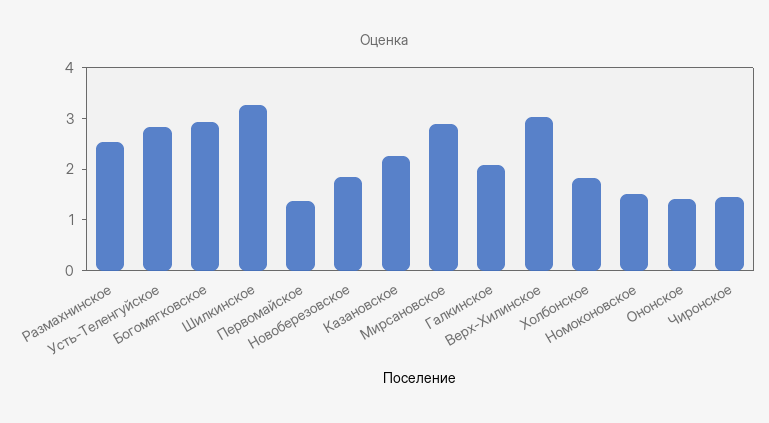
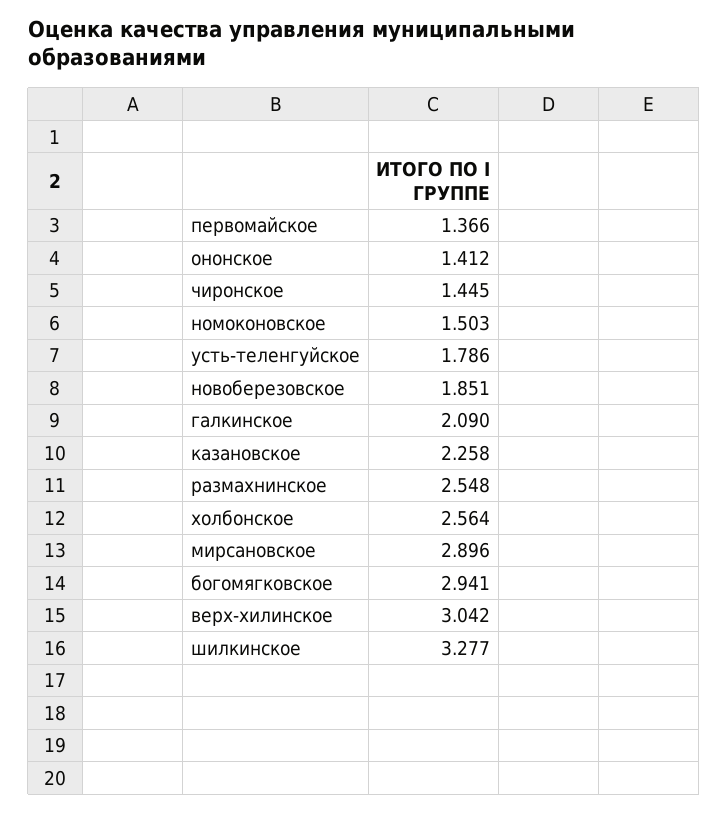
  {
    "Размахнинское": 2.548,
-   "Усть-Теленгуйское": 2.8,
+   "Усть-Теленгуйское": 1.786,
    "Богомягковское": 2.941,
    "Шилкинское": 3.277,
    "Первомайское": 1.366,
    "Новоберезовское": 1.851,
    "Казановское": 2.258,
    "Мирсановское": 2.896,
    "Галкинское": 2.09,
    "Верх-Хилинское": 3.042,
-   "Холбонское": 1.8,
+   "Холбонское": 2.564,
    "Номоконовское": 1.503,
    "Ононское": 1.412,
    "Чиронское": 1.445
  }

